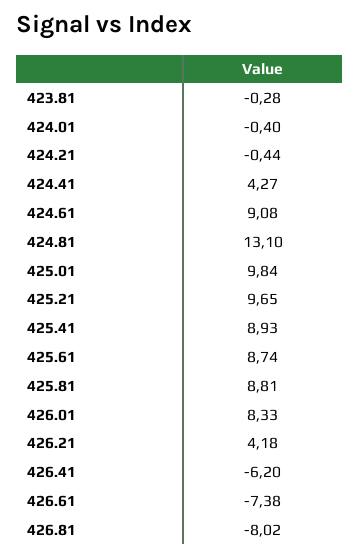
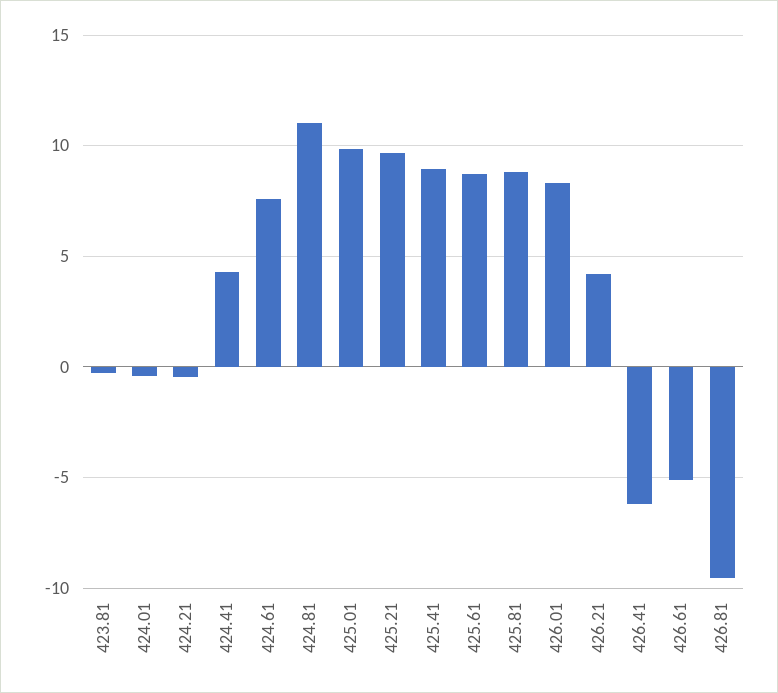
  {
    "423.81": -0.28,
    "424.01": -0.4,
    "424.21": -0.44,
    "424.41": 4.27,
-   "424.61": 9.08,
+   "424.61": 7.5,
-   "424.81": 13.1,
+   "424.81": 11,
    "425.01": 9.84,
    "425.21": 9.65,
    "425.41": 8.93,
    "425.61": 8.74,
    "425.81": 8.81,
    "426.01": 8.33,
    "426.21": 4.18,
    "426.41": -6.2,
-   "426.61": -7.38,
+   "426.61": -5,
-   "426.81": -8.02
+   "426.81": -9.5
  }

